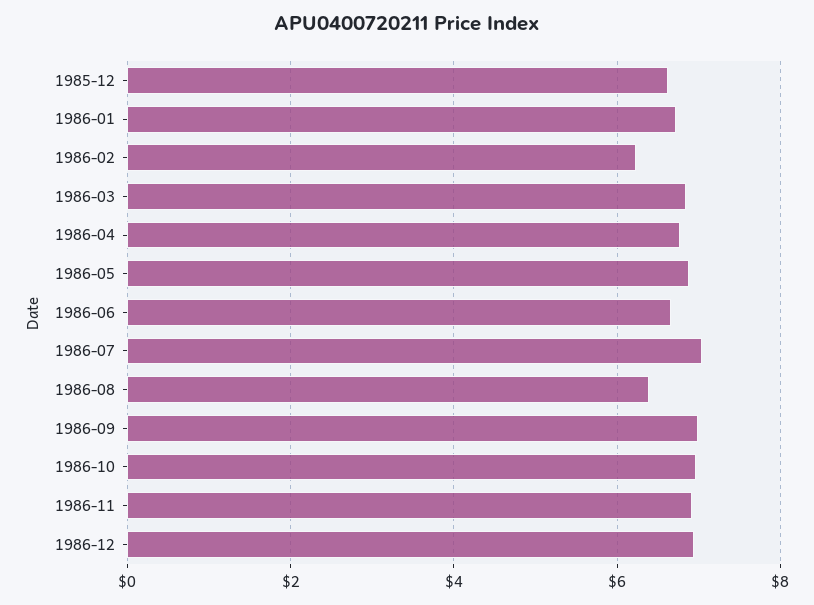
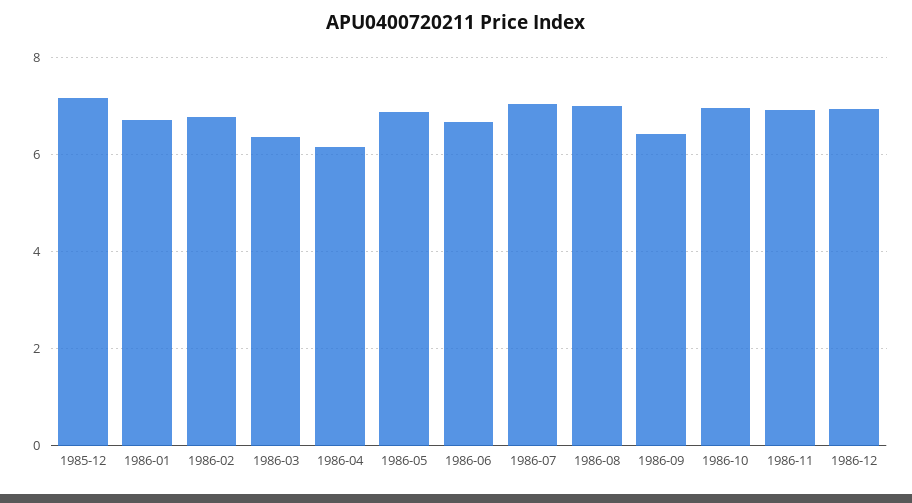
  {
-   "1985-12": 6.6,
+   "1985-12": 7.2,
    "1986-01": 6.8,
-   "1986-02": 6.2,
+   "1986-02": 6.8,
-   "1986-03": 6.8,
+   "1986-03": 6.4,
-   "1986-04": 6.8,
+   "1986-04": 6.2,
    "1986-05": 6.8,
    "1986-06": 6.6,
    "1986-07": 7,
-   "1986-08": 6.4,
+   "1986-08": 7,
-   "1986-09": 7,
+   "1986-09": 6.4,
    "1986-10": 7,
    "1986-11": 7,
    "1986-12": 7
  }

